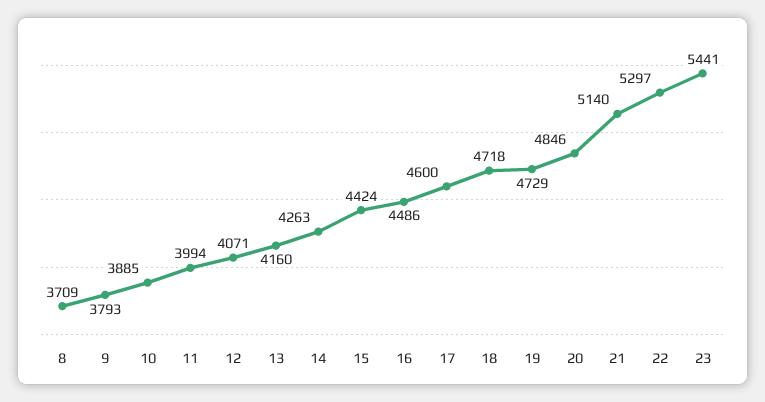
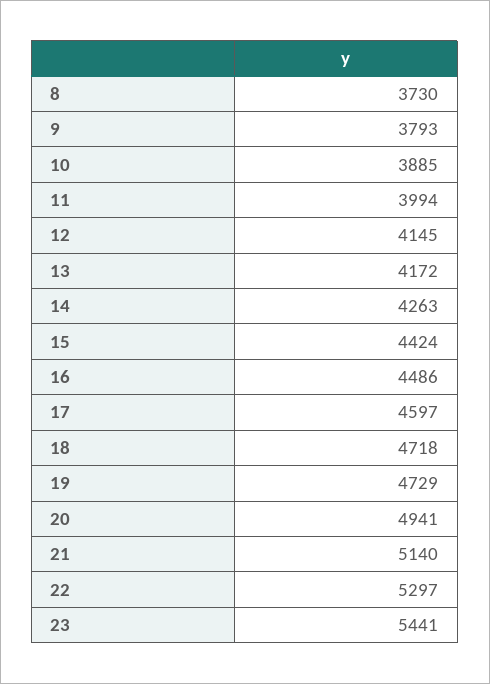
  {
-   "8": 3709,
+   "8": 3730,
    "9": 3793,
    "10": 3885,
    "11": 3994,
-   "12": 4071,
+   "12": 4145,
-   "13": 4160,
+   "13": 4172,
    "14": 4263,
    "15": 4424,
    "16": 4486,
-   "17": 4600,
+   "17": 4597,
    "18": 4718,
    "19": 4729,
-   "20": 4846,
+   "20": 4941,
    "21": 5140,
    "22": 5297,
    "23": 5441
  }

